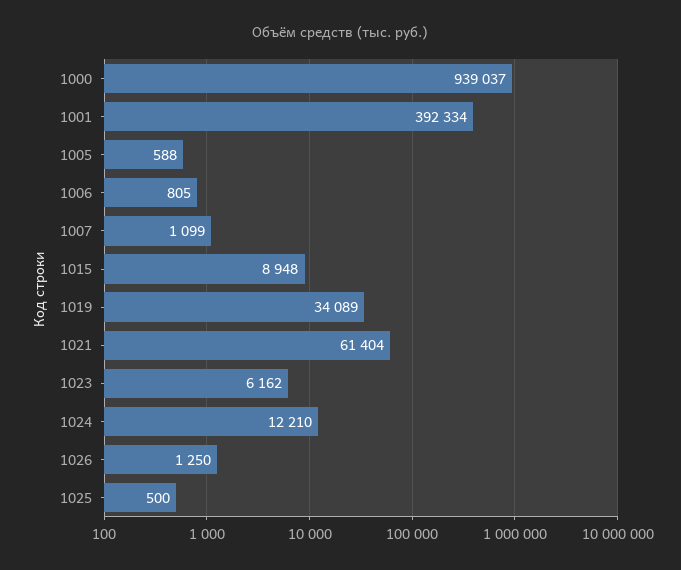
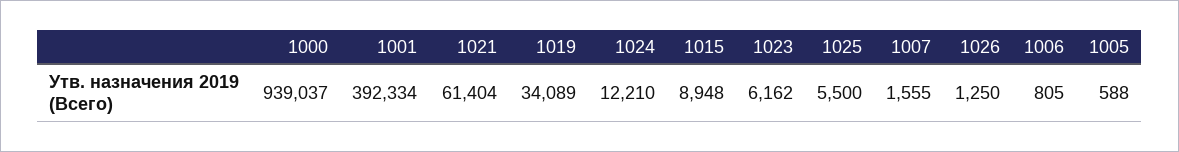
  {
    "1000": 939037,
    "1001": 392334,
    "1005": 588,
    "1006": 805,
-   "1007": 1099,
+   "1007": 1555,
    "1015": 8948,
    "1019": 34089,
    "1021": 61404,
    "1023": 6162,
    "1024": 12210,
    "1026": 1250,
-   "1025": 500
+   "1025": 5500
  }

